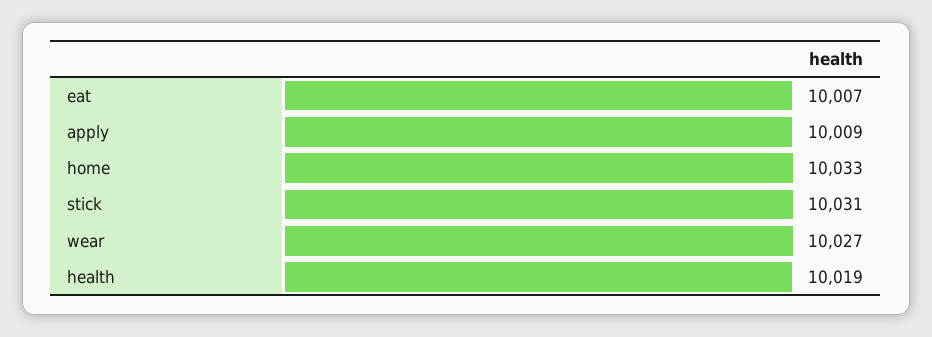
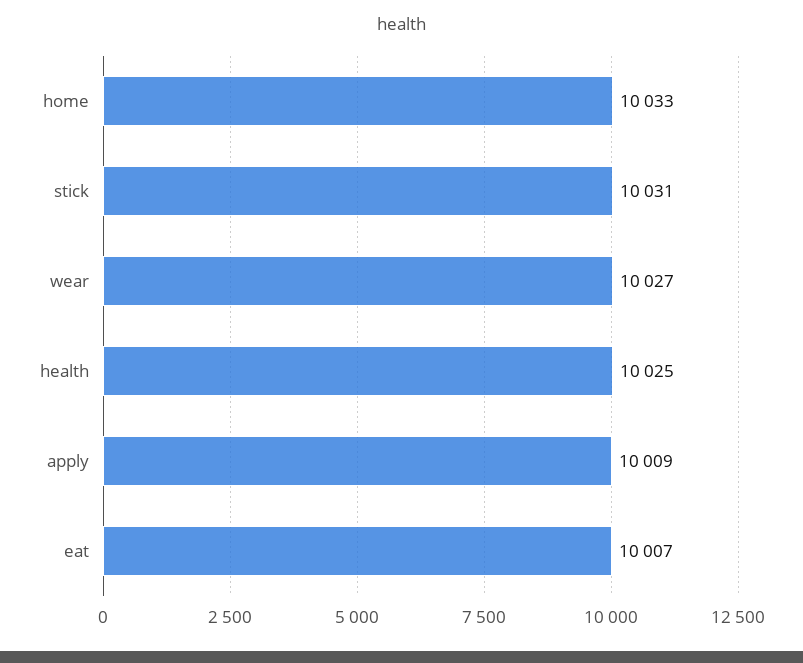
  {
    "eat": 10007,
    "apply": 10009,
    "home": 10033,
    "stick": 10031,
    "wear": 10027,
-   "health": 10019
+   "health": 10025
  }

